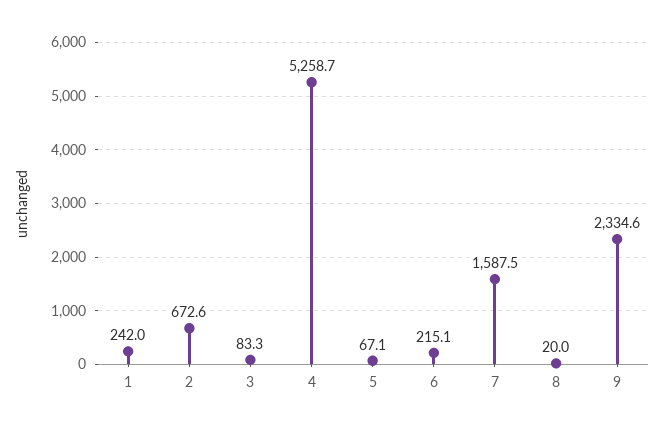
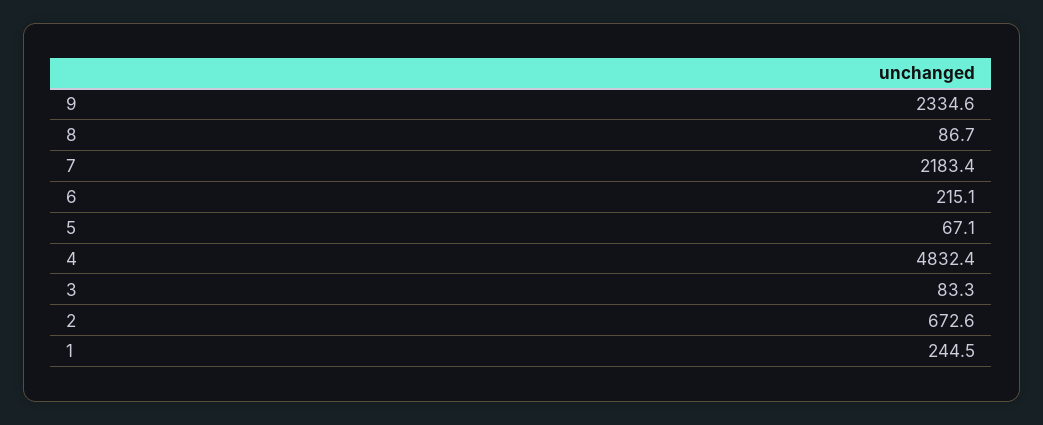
  {
-   "1": 242,
+   "1": 244.5,
    "2": 672.6,
    "3": 83.3,
-   "4": 5258.7,
+   "4": 4832.4,
    "5": 67.1,
    "6": 215.1,
-   "7": 1587.5,
+   "7": 2183.4,
-   "8": 20,
+   "8": 86.7,
    "9": 2334.6
  }

